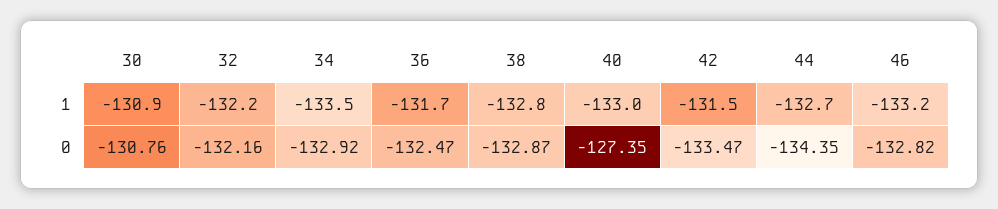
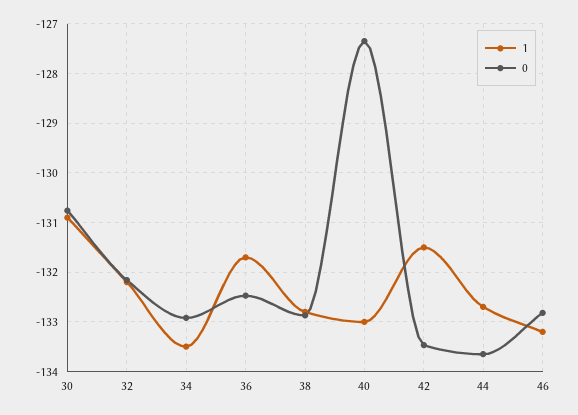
  {
    "1": {
      "30": -130.9,
      "32": -132.2,
      "34": -133.5,
      "36": -131.7,
      "38": -132.8,
      "40": -133,
      "42": -131.5,
      "44": -132.7,
      "46": -133.2
    },
    "0": {
      "30": -130.76,
      "32": -132.16,
      "34": -132.92,
      "36": -132.47,
      "38": -132.87,
      "40": -127.35,
      "42": -133.47,
-     "44": -134.35,
+     "44": -133.6,
      "46": -132.82
    }
  }

